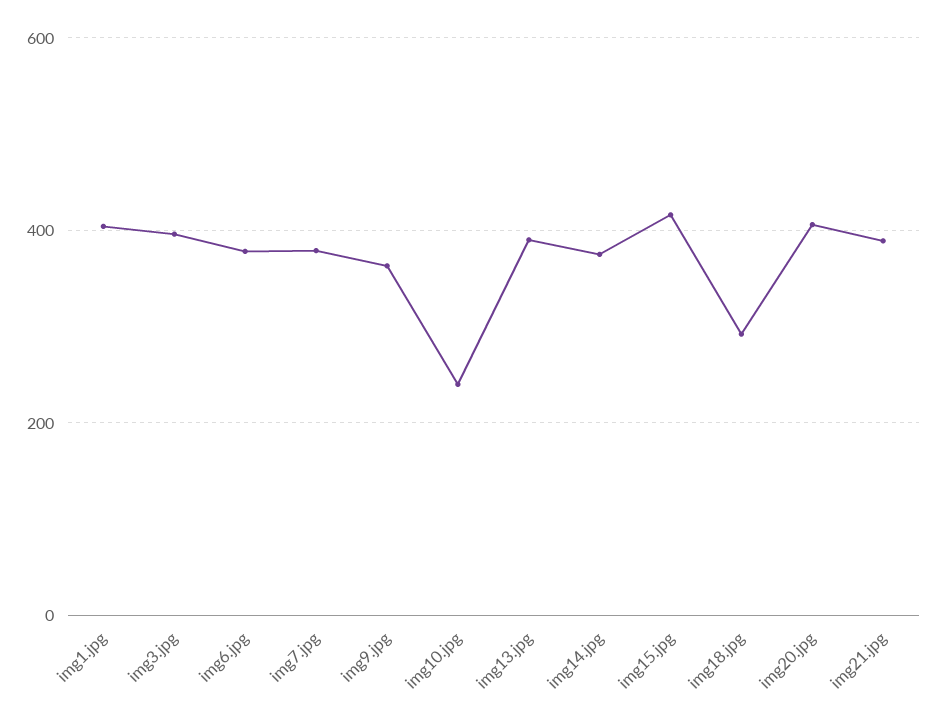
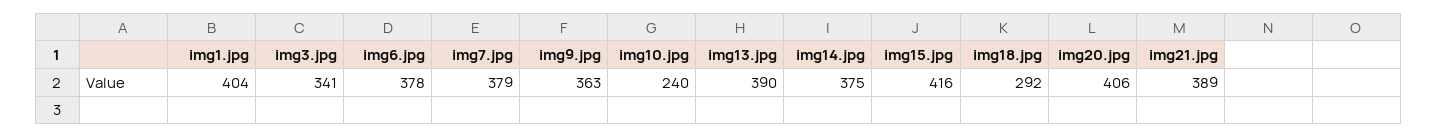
  {
    "img1.jpg": 404,
-   "img3.jpg": 400,
+   "img3.jpg": 341,
    "img6.jpg": 378,
    "img7.jpg": 379,
    "img9.jpg": 363,
    "img10.jpg": 240,
    "img13.jpg": 390,
    "img14.jpg": 375,
    "img15.jpg": 416,
    "img18.jpg": 292,
    "img20.jpg": 406,
    "img21.jpg": 389
  }

